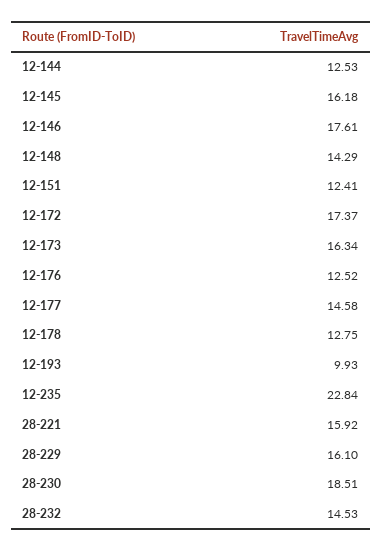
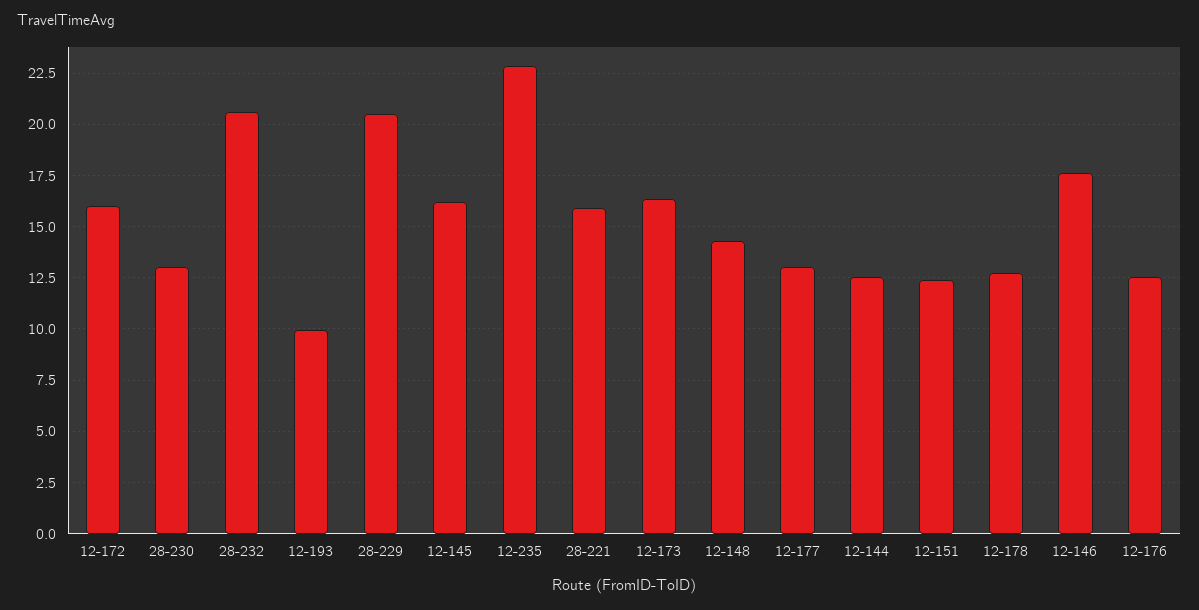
  {
    "12-144": 12.53,
    "12-145": 16.18,
    "12-146": 17.61,
    "12-148": 14.29,
    "12-151": 12.41,
-   "12-172": 17.37,
+   "12-172": 16,
    "12-173": 16.34,
    "12-176": 12.52,
-   "12-177": 14.58,
+   "12-177": 13,
    "12-178": 12.75,
    "12-193": 9.93,
    "12-235": 22.84,
    "28-221": 15.92,
-   "28-229": 16.1,
+   "28-229": 20.5,
-   "28-230": 18.51,
+   "28-230": 13,
-   "28-232": 14.53
+   "28-232": 20.5
  }

